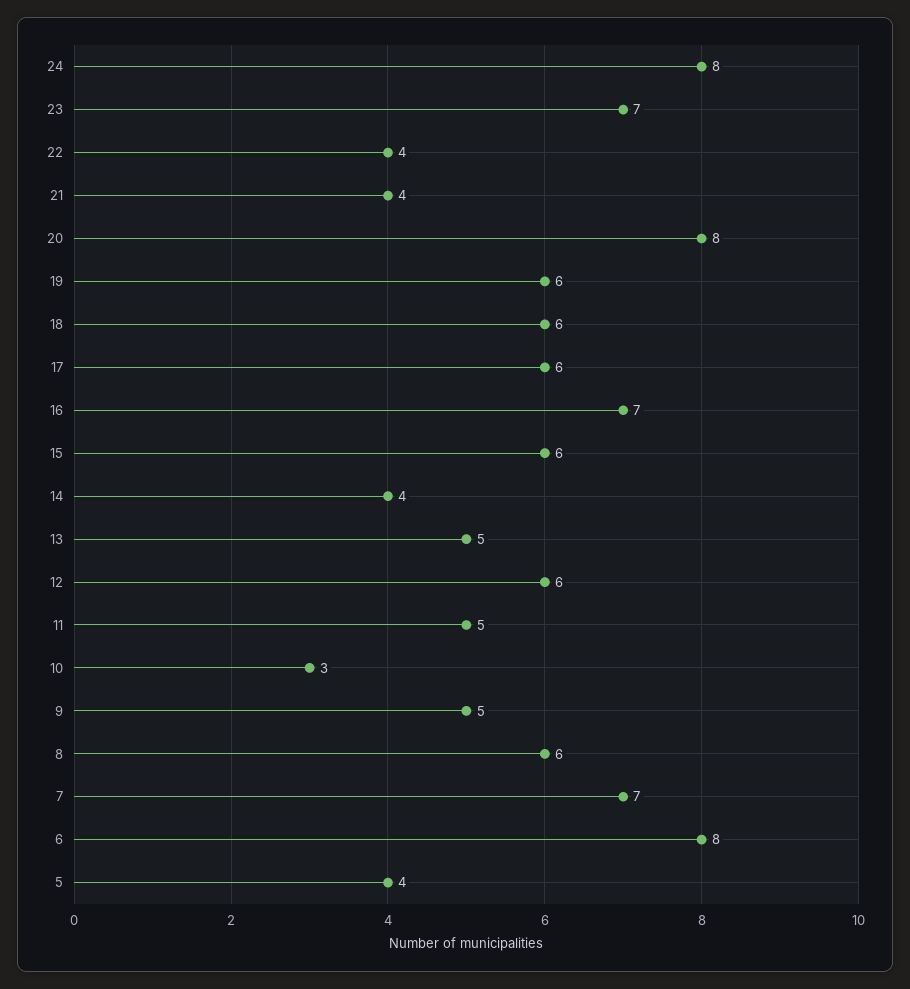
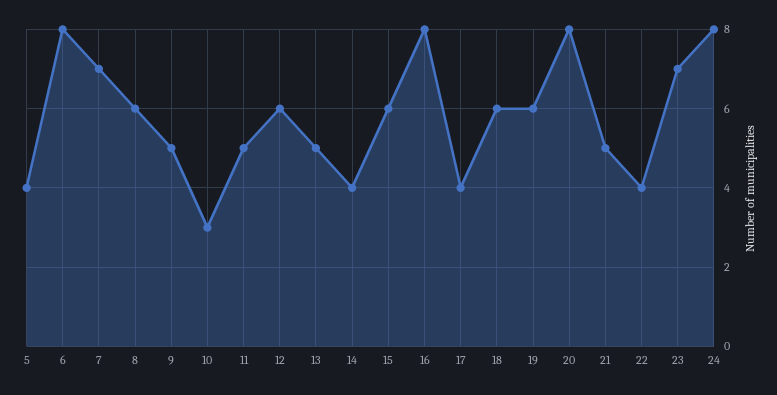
  {
    "24": 8,
    "23": 7,
    "22": 4,
-   "21": 4,
+   "21": 5,
    "20": 8,
    "19": 6,
    "18": 6,
-   "17": 6,
+   "17": 4,
-   "16": 7,
+   "16": 8,
    "15": 6,
    "14": 4,
    "13": 5,
    "12": 6,
    "11": 5,
    "10": 3,
    "9": 5,
    "8": 6,
    "7": 7,
    "6": 8,
    "5": 4
  }

